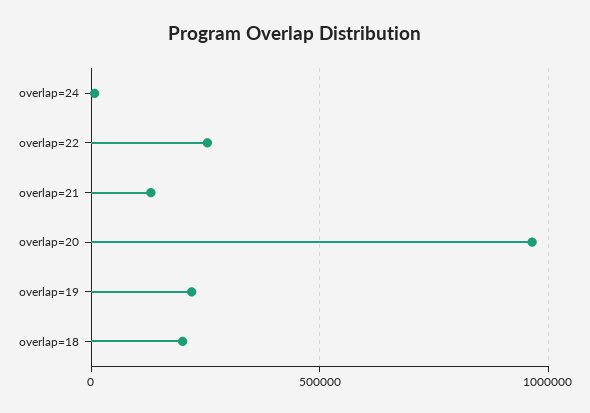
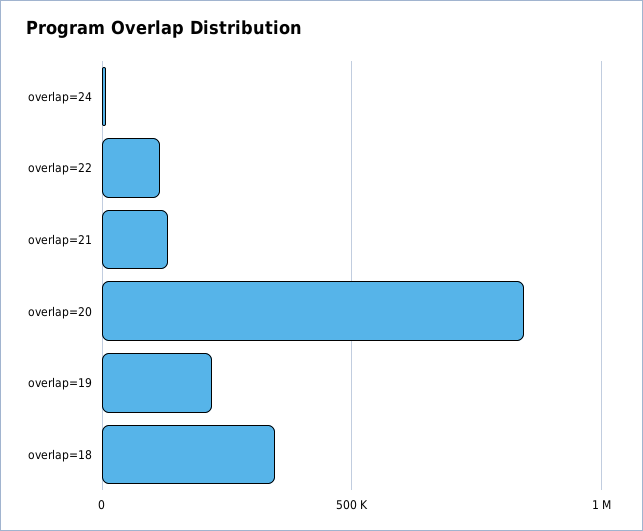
  {
    "overlap=24": 0,
-   "overlap=22": 250000,
+   "overlap=22": 100000,
    "overlap=21": 150000,
-   "overlap=20": 950000,
+   "overlap=20": 850000,
    "overlap=19": 200000,
-   "overlap=18": 200000
+   "overlap=18": 350000
  }

